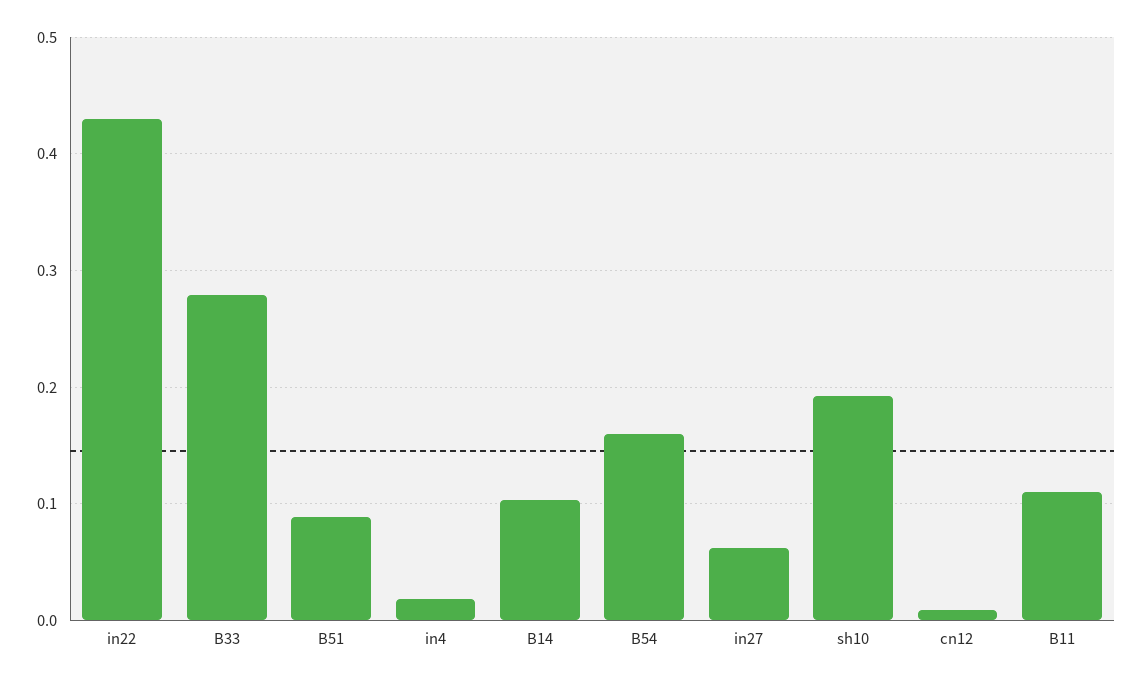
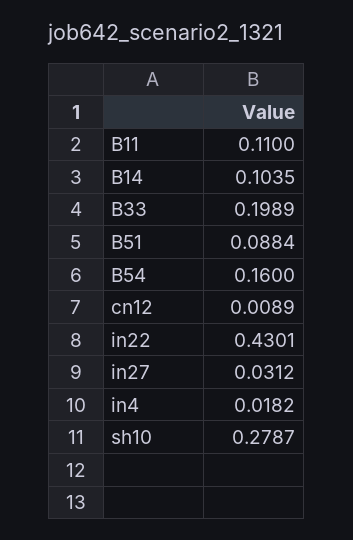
  {
    "in22": 0.4301,
-   "B33": 0.28,
+   "B33": 0.1989,
    "B51": 0.0884,
    "in4": 0.0182,
    "B14": 0.1035,
    "B54": 0.16,
-   "in27": 0.06,
+   "in27": 0.0312,
-   "sh10": 0.19,
+   "sh10": 0.2787,
    "cn12": 0.0089,
    "B11": 0.11
  }

